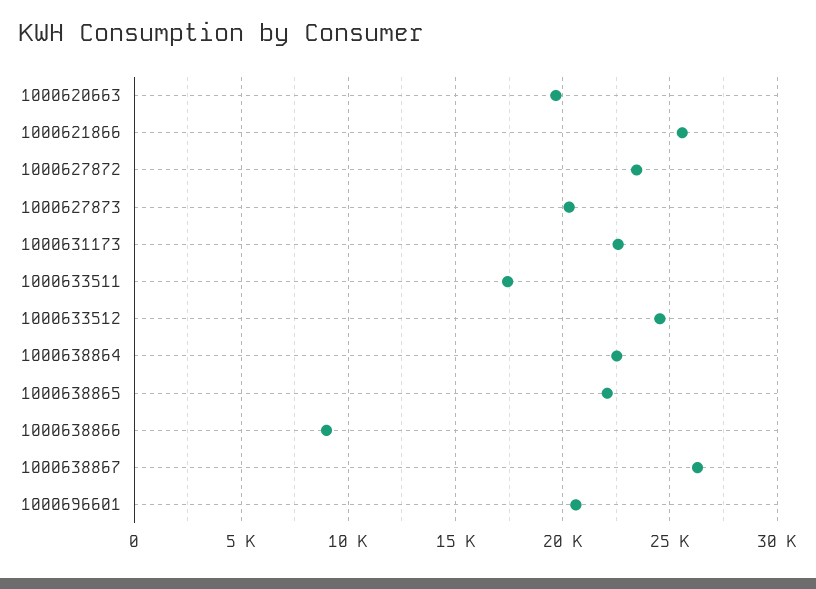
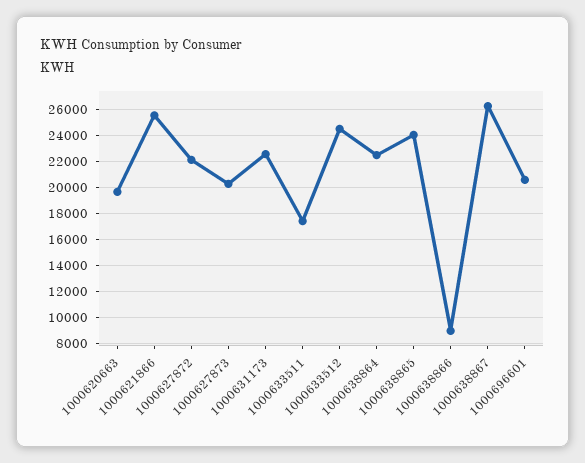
  {
    "1000620663": 19500,
    "1000621866": 25500,
-   "1000627872": 23500,
+   "1000627872": 22000,
    "1000627873": 20500,
    "1000631173": 22500,
    "1000633511": 17500,
    "1000633512": 24500,
    "1000638864": 22500,
-   "1000638865": 22000,
+   "1000638865": 24000,
    "1000638866": 9000,
    "1000638867": 26500,
    "1000696601": 20500
  }

